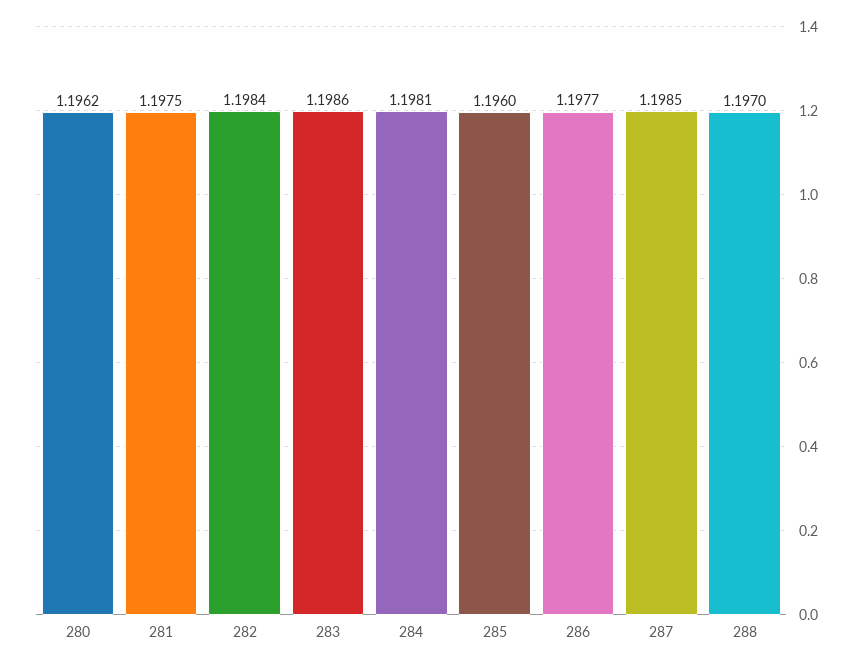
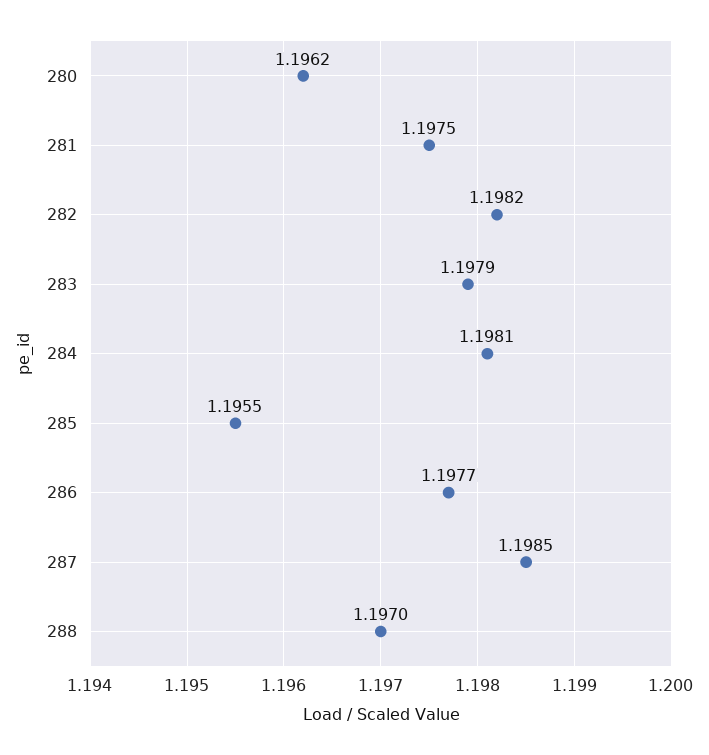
  {
    "280": 1.1962,
    "281": 1.1975,
-   "282": 1.1984,
+   "282": 1.1982,
-   "283": 1.1986,
+   "283": 1.1979,
    "284": 1.1981,
-   "285": 1.196,
+   "285": 1.1955,
    "286": 1.1977,
    "287": 1.1985,
    "288": 1.197
  }

